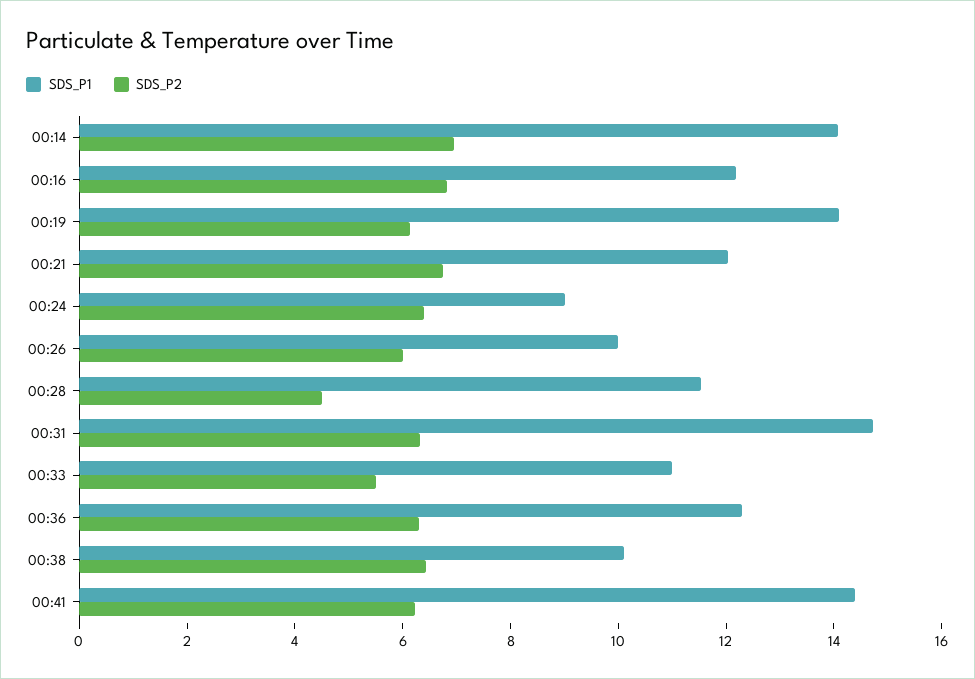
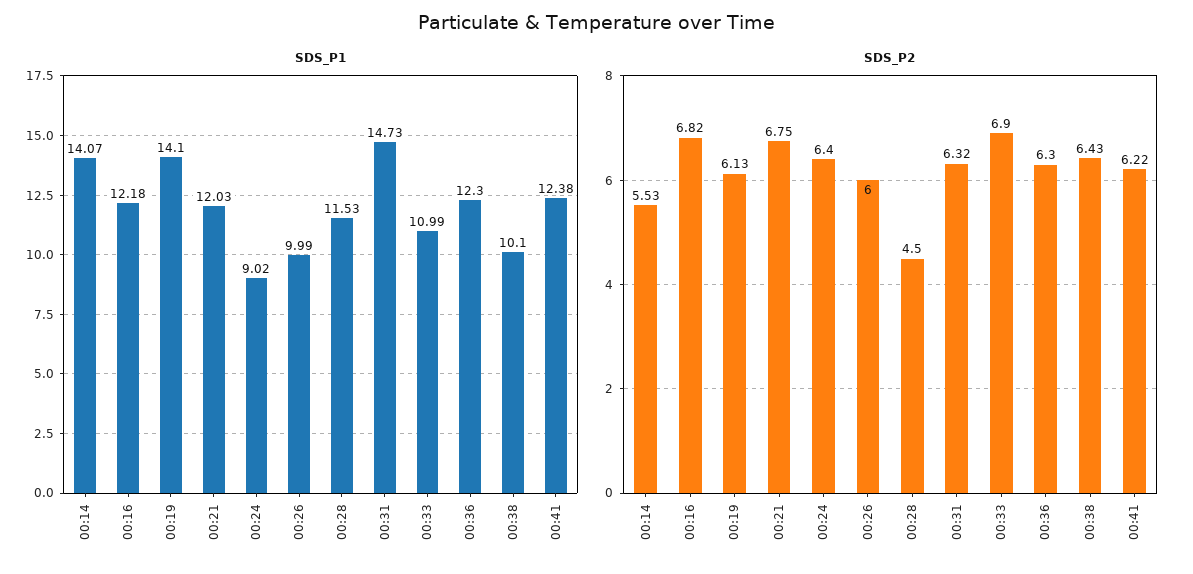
  {
    "SDS_P1": {
      "00:14": 14.07,
      "00:16": 12.18,
      "00:19": 14.1,
      "00:21": 12.03,
      "00:24": 9.02,
      "00:26": 9.99,
      "00:28": 11.53,
      "00:31": 14.73,
      "00:33": 10.99,
      "00:36": 12.3,
      "00:38": 10.1,
-     "00:41": 14.5
+     "00:41": 12.38
    },
    "SDS_P2": {
-     "00:14": 7,
+     "00:14": 5.53,
      "00:16": 6.82,
      "00:19": 6.13,
      "00:21": 6.75,
      "00:24": 6.4,
      "00:26": 6,
      "00:28": 4.5,
      "00:31": 6.32,
-     "00:33": 5.5,
+     "00:33": 6.9,
      "00:36": 6.3,
      "00:38": 6.43,
      "00:41": 6.22
    }
  }

